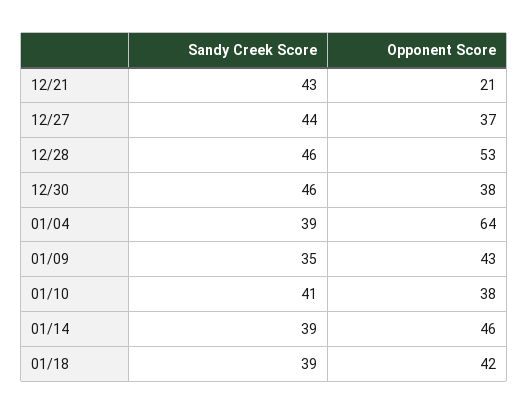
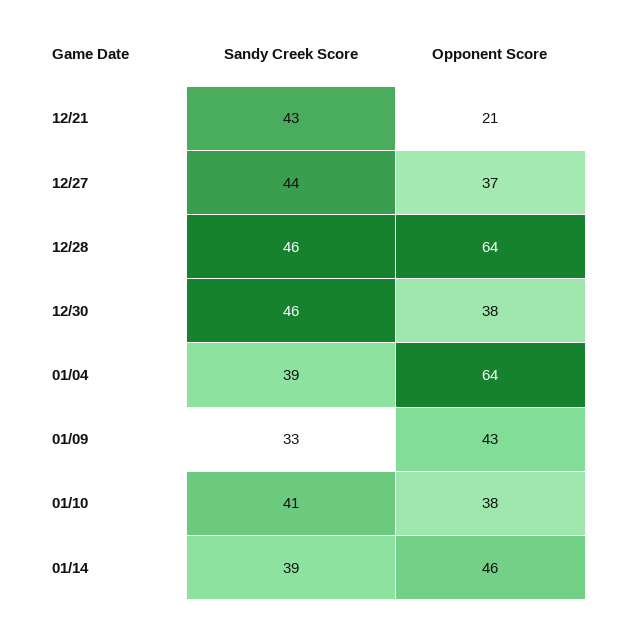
  {
    "Sandy Creek Score": {
      "12/21": 43,
      "12/27": 44,
      "12/28": 46,
      "12/30": 46,
      "01/04": 39,
-     "01/09": 35,
+     "01/09": 33,
      "01/10": 41,
-     "01/14": 39,
+     "01/14": 39
-     "01/18": 39
    },
    "Opponent Score": {
      "12/21": 21,
      "12/27": 37,
-     "12/28": 53,
+     "12/28": 64,
      "12/30": 38,
      "01/04": 64,
      "01/09": 43,
      "01/10": 38,
-     "01/14": 46,
+     "01/14": 46
-     "01/18": 42
    }
  }

